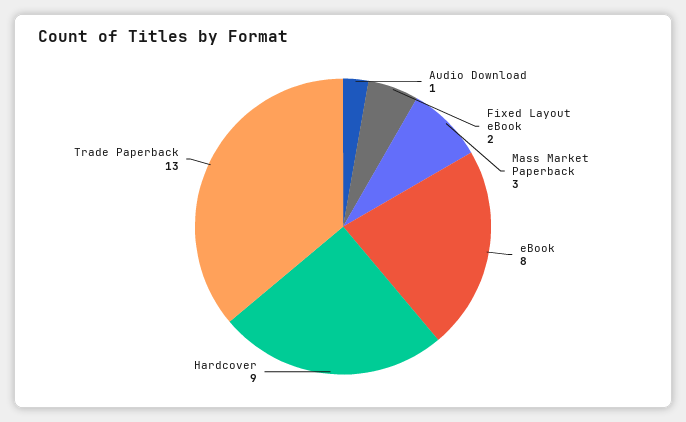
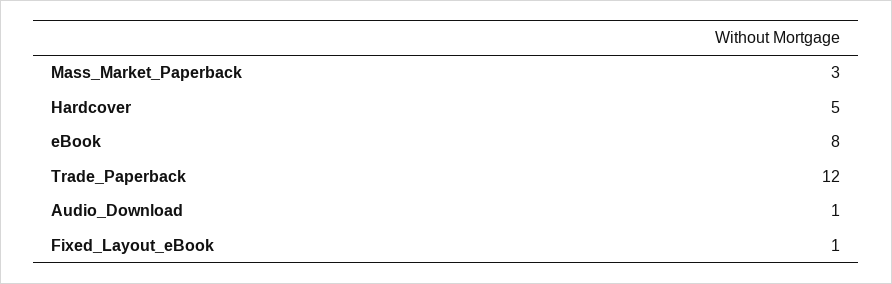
  {
    "Audio Download": 1,
-   "Fixed Layout eBook": 2,
+   "Fixed Layout eBook": 1,
    "Mass Market Paperback": 3,
    "eBook": 8,
-   "Hardcover": 9,
+   "Hardcover": 5,
-   "Trade Paperback": 13
+   "Trade Paperback": 12
  }

